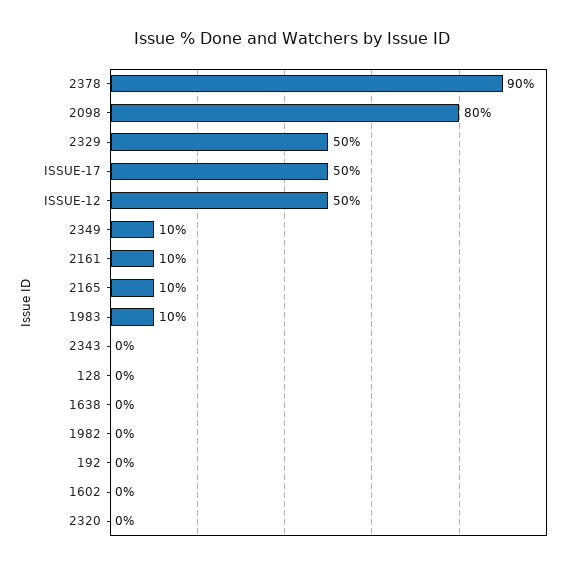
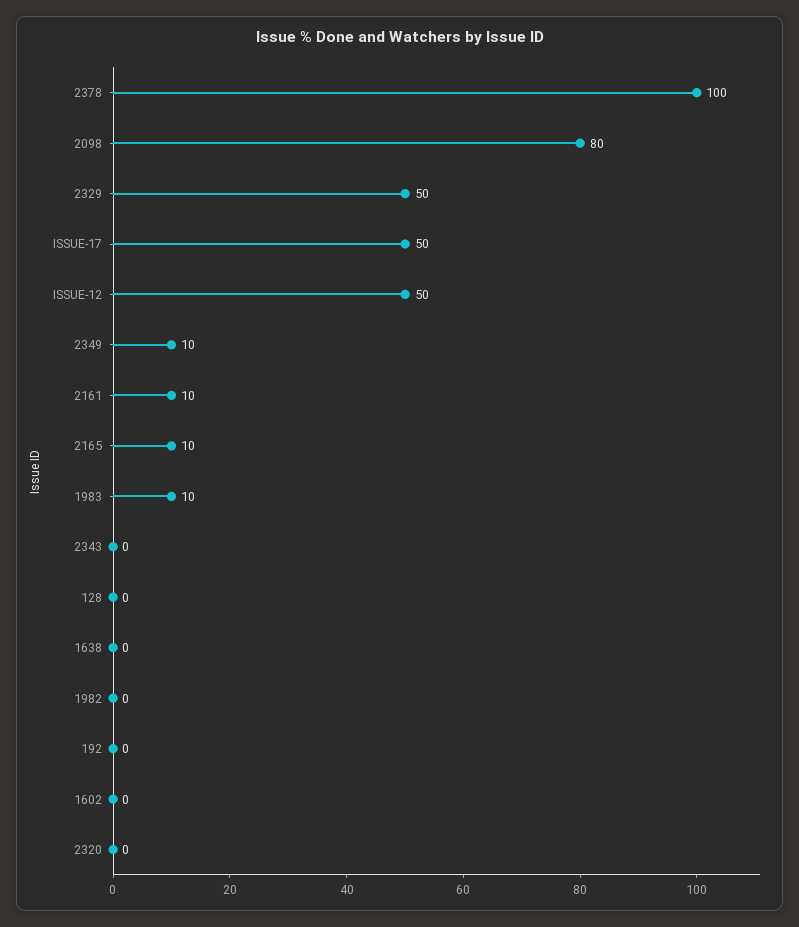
  {
-   "2378": 90,
+   "2378": 100,
    "2098": 80,
    "2329": 50,
    "ISSUE-17": 50,
    "ISSUE-12": 50,
    "2349": 10,
    "2161": 10,
    "2165": 10,
    "1983": 10,
    "2343": 0,
    "128": 0,
    "1638": 0,
    "1982": 0,
    "192": 0,
    "1602": 0,
    "2320": 0
  }

